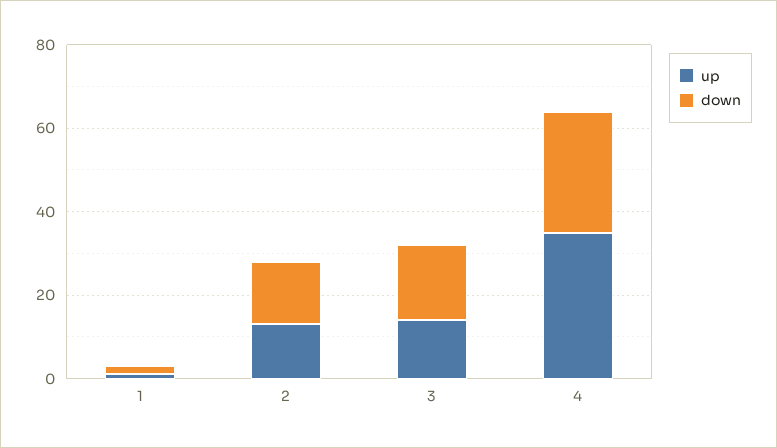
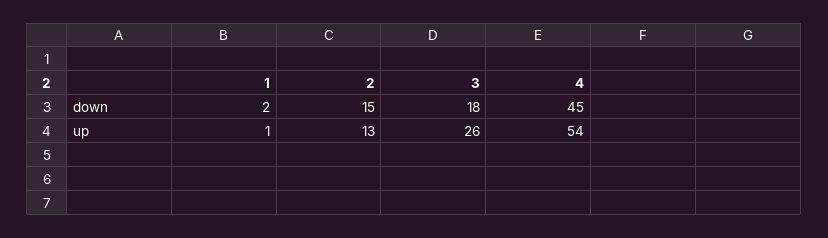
  {
    "up": {
      "1": 1,
      "2": 13,
-     "3": 15,
+     "3": 26,
-     "4": 35
+     "4": 54
    },
    "down": {
      "1": 2,
      "2": 15,
      "3": 18,
-     "4": 30
+     "4": 45
    }
  }

